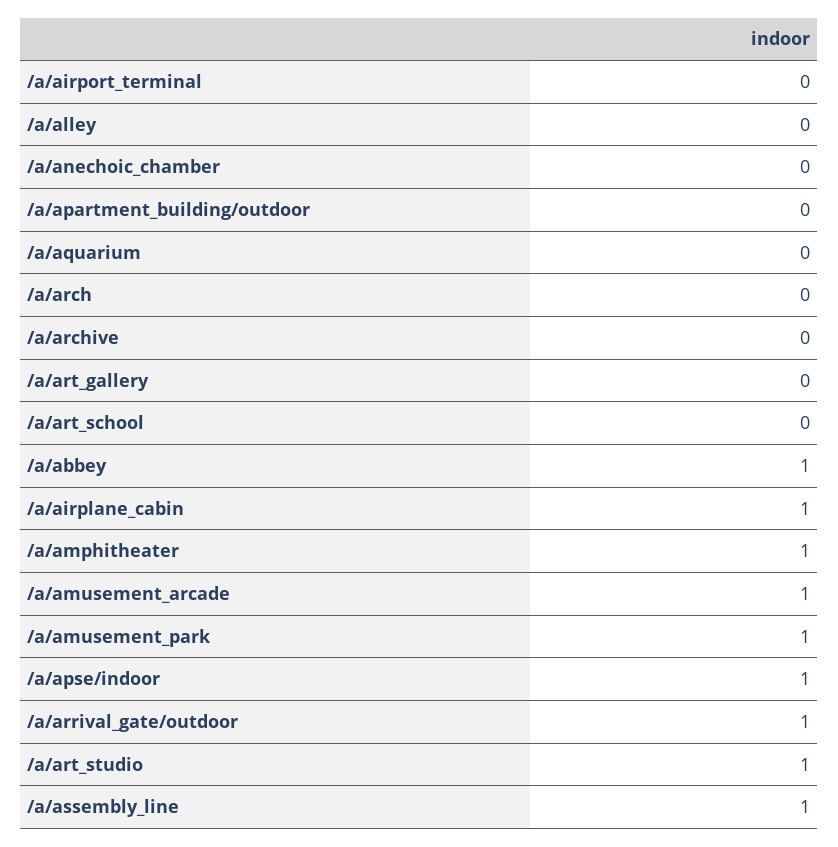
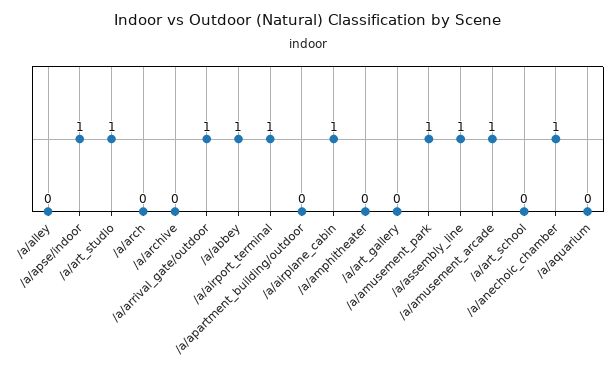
  {
-   "/a/airport_terminal": 0,
+   "/a/airport_terminal": 1,
    "/a/alley": 0,
-   "/a/anechoic_chamber": 0,
+   "/a/anechoic_chamber": 1,
    "/a/apartment_building/outdoor": 0,
    "/a/aquarium": 0,
    "/a/arch": 0,
    "/a/archive": 0,
    "/a/art_gallery": 0,
    "/a/art_school": 0,
    "/a/abbey": 1,
    "/a/airplane_cabin": 1,
-   "/a/amphitheater": 1,
+   "/a/amphitheater": 0,
    "/a/amusement_arcade": 1,
    "/a/amusement_park": 1,
    "/a/apse/indoor": 1,
    "/a/arrival_gate/outdoor": 1,
    "/a/art_studio": 1,
    "/a/assembly_line": 1
  }

